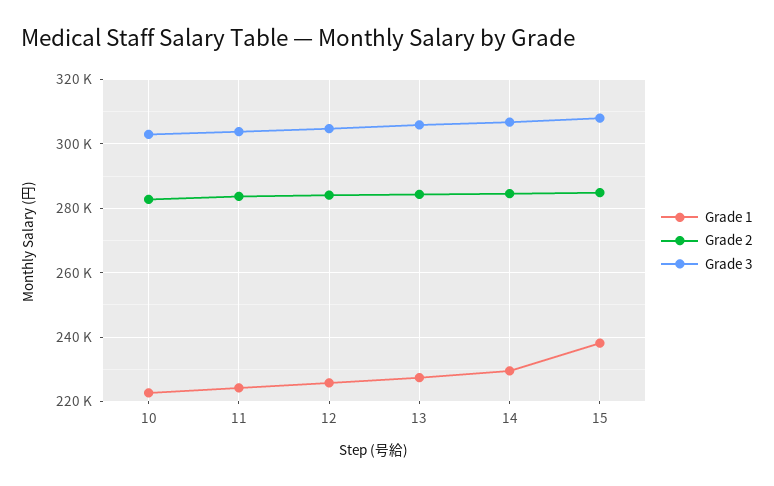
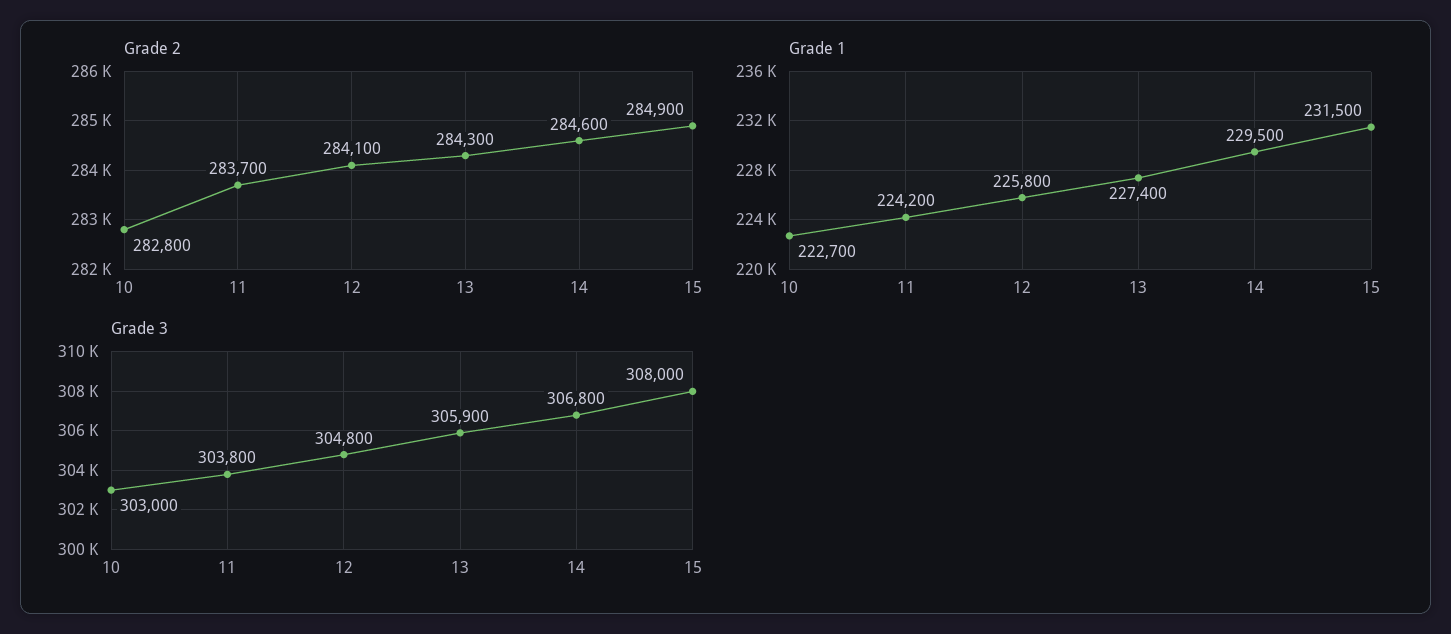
  {
    "Grade 1": {
      "10": 222700,
      "11": 224200,
      "12": 225800,
      "13": 227400,
      "14": 229500,
-     "15": 238000
+     "15": 231500
    },
    "Grade 2": {
      "10": 282800,
      "11": 283700,
      "12": 284100,
      "13": 284300,
      "14": 284600,
      "15": 284900
    },
    "Grade 3": {
      "10": 303000,
      "11": 303800,
      "12": 304800,
      "13": 305900,
      "14": 306800,
      "15": 308000
    }
  }

